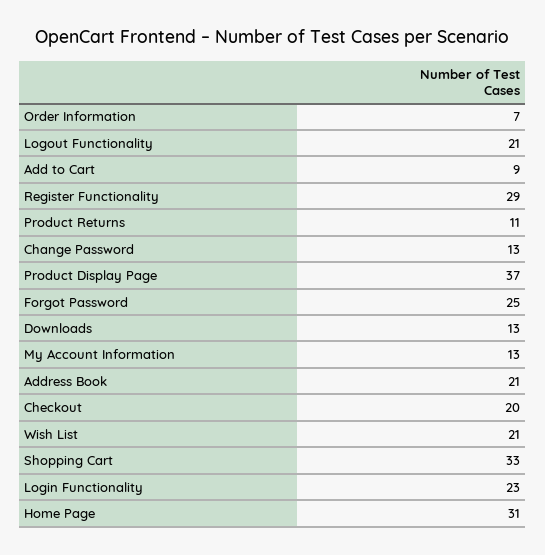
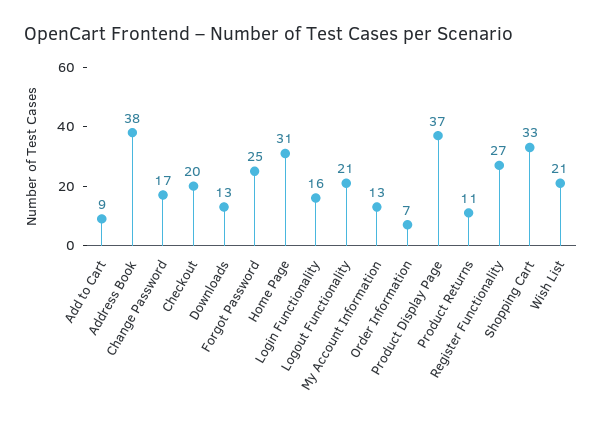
  {
    "Order Information": 7,
    "Logout Functionality": 21,
    "Add to Cart": 9,
-   "Register Functionality": 29,
+   "Register Functionality": 27,
    "Product Returns": 11,
-   "Change Password": 13,
+   "Change Password": 17,
    "Product Display Page": 37,
    "Forgot Password": 25,
    "Downloads": 13,
    "My Account Information": 13,
-   "Address Book": 21,
+   "Address Book": 38,
    "Checkout": 20,
    "Wish List": 21,
    "Shopping Cart": 33,
-   "Login Functionality": 23,
+   "Login Functionality": 16,
    "Home Page": 31
  }

